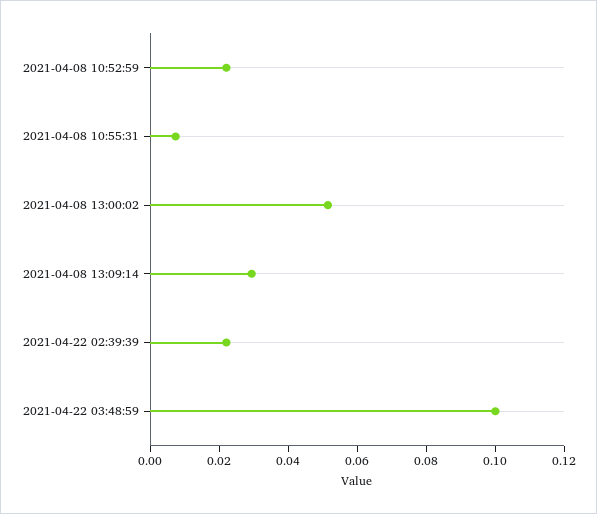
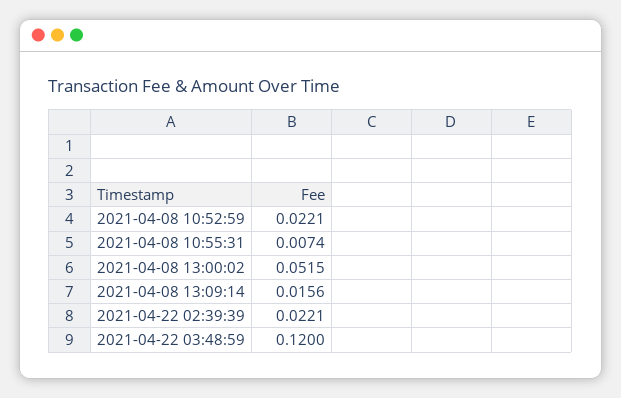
  {
    "2021-04-08 10:52:59": 0.0221,
    "2021-04-08 10:55:31": 0.0074,
    "2021-04-08 13:00:02": 0.0515,
-   "2021-04-08 13:09:14": 0.03,
+   "2021-04-08 13:09:14": 0.0156,
    "2021-04-22 02:39:39": 0.0221,
-   "2021-04-22 03:48:59": 0.1
+   "2021-04-22 03:48:59": 0.12
  }

